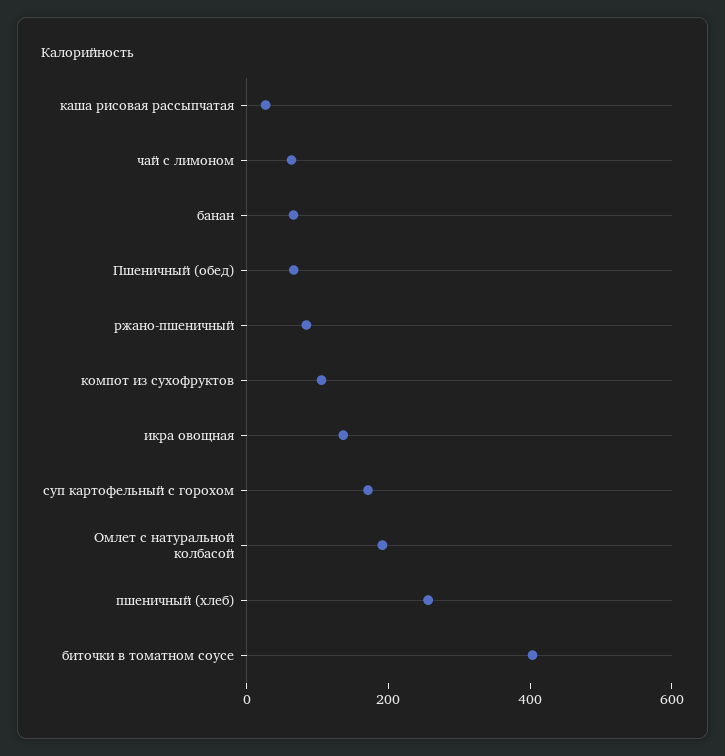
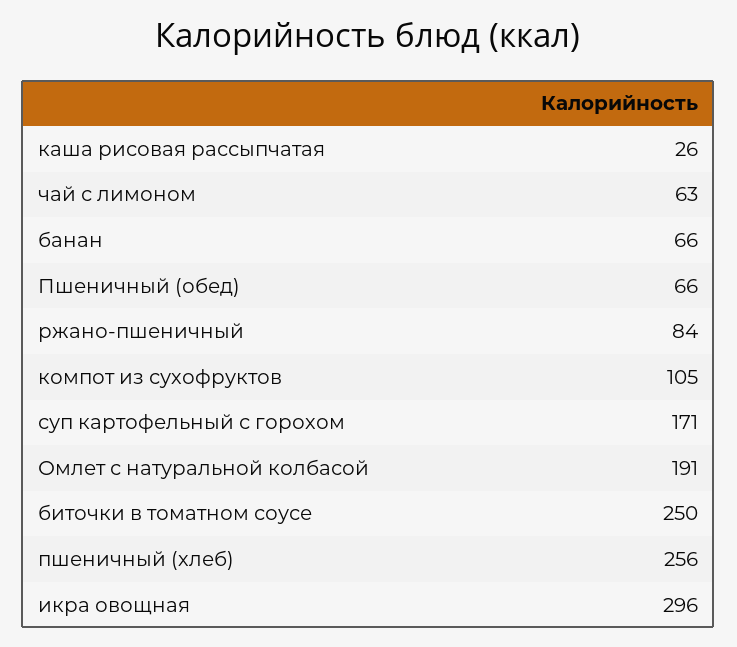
  {
    "каша рисовая рассыпчатая": 26,
    "чай с лимоном": 63,
    "банан": 66,
    "Пшеничный (обед)": 66,
    "ржано-пшеничный": 84,
    "компот из сухофруктов": 105,
-   "икра овощная": 150,
+   "икра овощная": 296,
    "суп картофельный с горохом": 171,
    "Омлет с натуральной колбасой": 191,
    "пшеничный (хлеб)": 256,
-   "биточки в томатном соусе": 400
+   "биточки в томатном соусе": 250
  }

